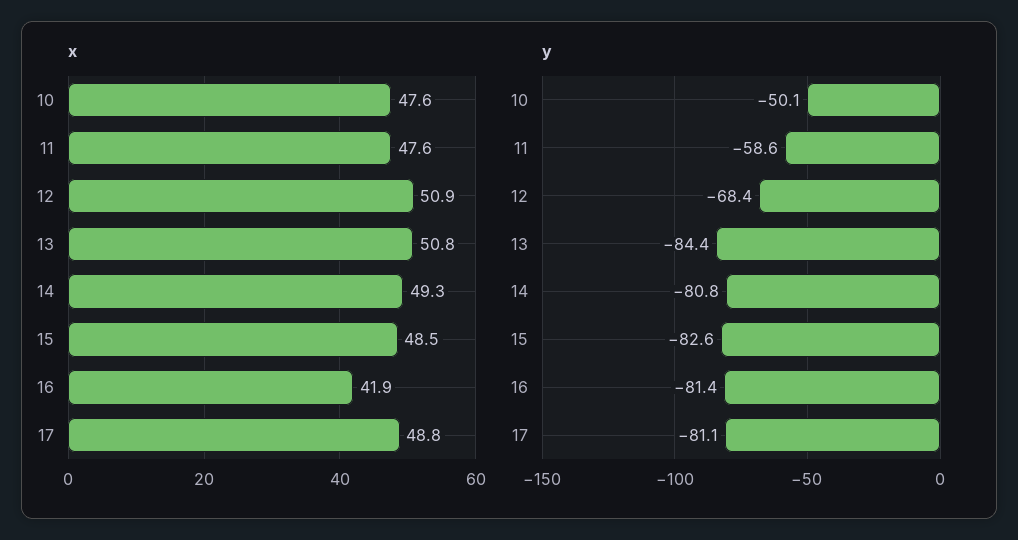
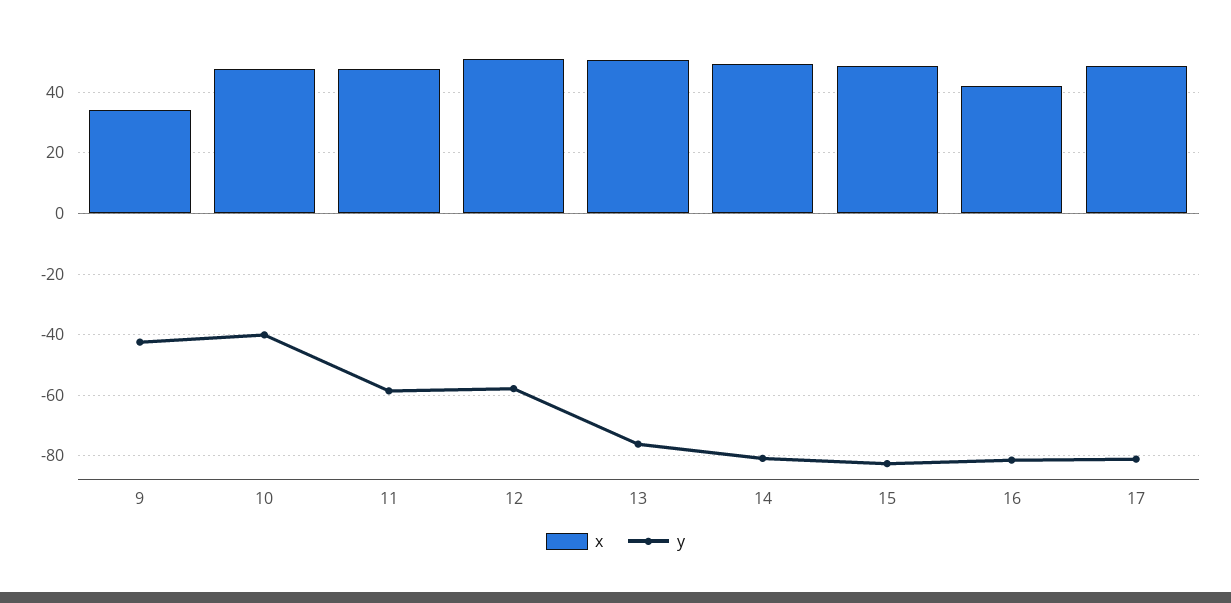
  {
    "x": {
      "10": 47.6,
      "11": 47.6,
      "12": 50.9,
      "13": 50.8,
      "14": 49.3,
      "15": 48.5,
      "16": 41.9,
-     "17": 48.8
+     "17": 48.8,
+     "9": 34
    },
    "y": {
-     "10": -50.1,
+     "10": -40,
      "11": -58.6,
-     "12": -68.4,
+     "12": -58,
-     "13": -84.4,
+     "13": -76,
      "14": -80.8,
      "15": -82.6,
      "16": -81.4,
-     "17": -81.1
+     "17": -81.1,
+     "9": -42
    }
  }

